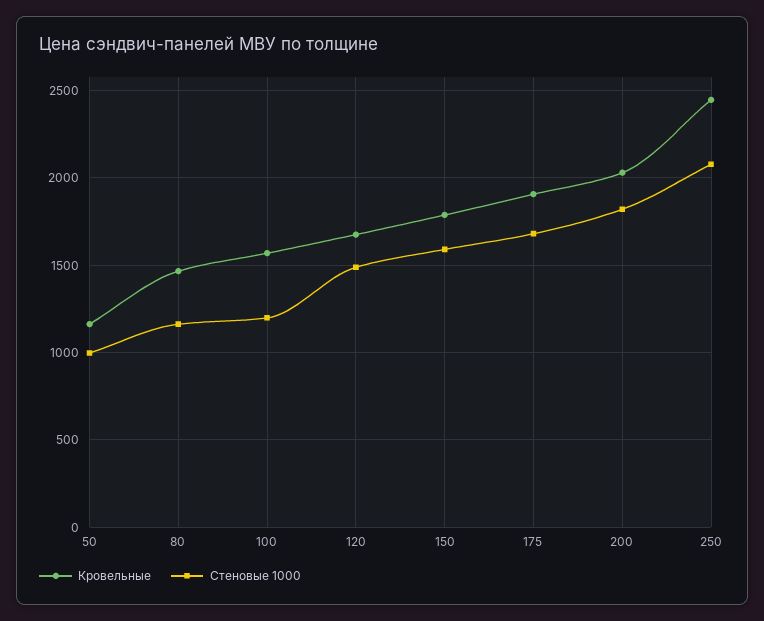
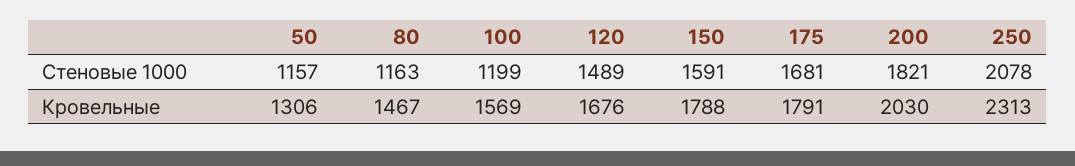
  {
    "Кровельные": {
-     "50": 1150,
+     "50": 1306,
      "80": 1467,
      "100": 1569,
      "120": 1676,
      "150": 1788,
-     "175": 1900,
+     "175": 1791,
      "200": 2030,
-     "250": 2450
+     "250": 2313
    },
    "Стеновые 1000": {
-     "50": 1000,
+     "50": 1157,
      "80": 1163,
      "100": 1199,
      "120": 1489,
      "150": 1591,
      "175": 1681,
      "200": 1821,
      "250": 2078
    }
  }

